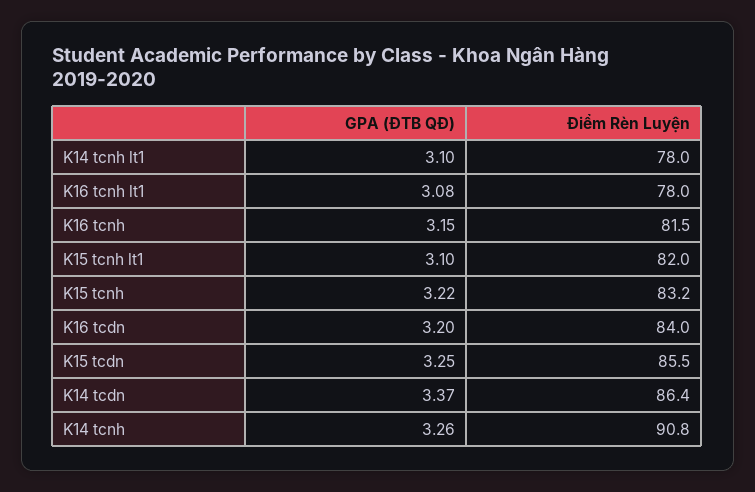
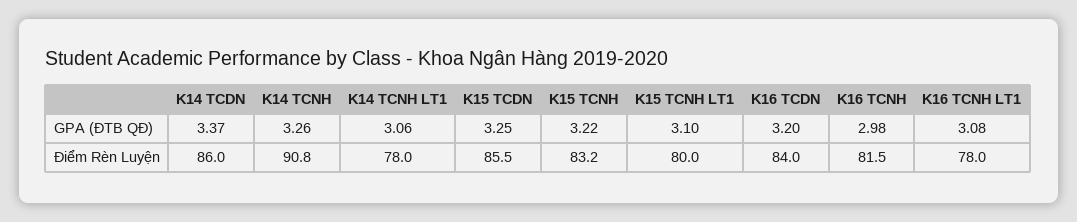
  {
    "GPA (ĐTB QĐ)": {
-     "K14 tcnh lt1": 3.1,
+     "K14 tcnh lt1": 3.06,
      "K16 tcnh lt1": 3.08,
-     "K16 tcnh": 3.15,
+     "K16 tcnh": 2.98,
      "K15 tcnh lt1": 3.1,
      "K15 tcnh": 3.22,
      "K16 tcdn": 3.2,
      "K15 tcdn": 3.25,
      "K14 tcdn": 3.37,
      "K14 tcnh": 3.26
    },
    "Điểm Rèn Luyện": {
      "K14 tcnh lt1": 78,
      "K16 tcnh lt1": 78,
      "K16 tcnh": 81.5,
-     "K15 tcnh lt1": 82,
+     "K15 tcnh lt1": 80,
      "K15 tcnh": 83.2,
      "K16 tcdn": 84,
      "K15 tcdn": 85.5,
-     "K14 tcdn": 86.4,
+     "K14 tcdn": 86,
      "K14 tcnh": 90.8
    }
  }

